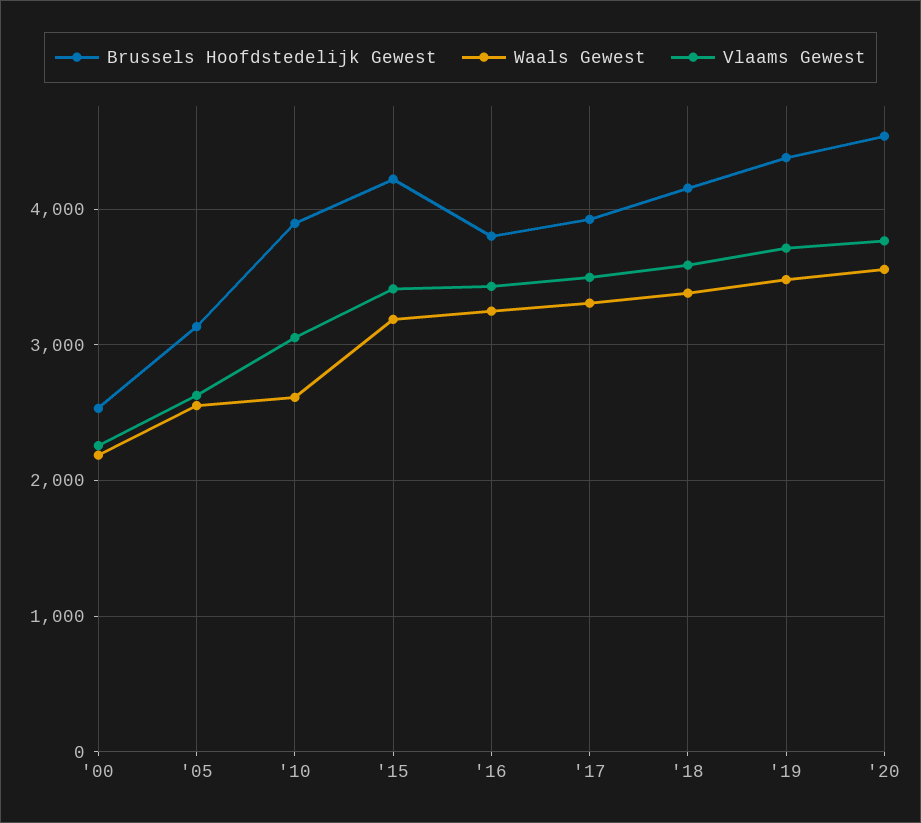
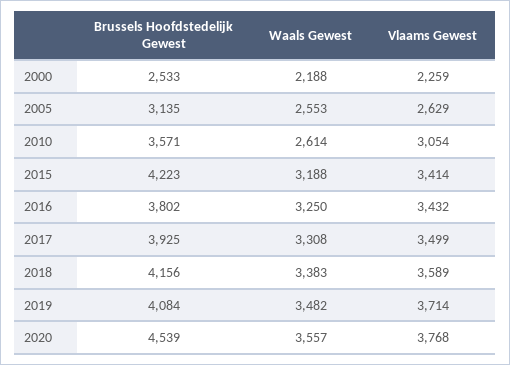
  {
    "Brussels Hoofdstedelijk Gewest": {
      "'00": 2533,
      "'05": 3135,
-     "'10": 3900,
+     "'10": 3571,
      "'15": 4223,
      "'16": 3802,
      "'17": 3925,
      "'18": 4156,
-     "'19": 4400,
+     "'19": 4084,
      "'20": 4539
    },
    "Waals Gewest": {
      "'00": 2188,
      "'05": 2553,
      "'10": 2614,
      "'15": 3188,
      "'16": 3250,
      "'17": 3308,
      "'18": 3383,
      "'19": 3482,
      "'20": 3557
    },
    "Vlaams Gewest": {
      "'00": 2259,
      "'05": 2629,
      "'10": 3054,
      "'15": 3414,
      "'16": 3432,
      "'17": 3499,
      "'18": 3589,
      "'19": 3714,
      "'20": 3768
    }
  }

